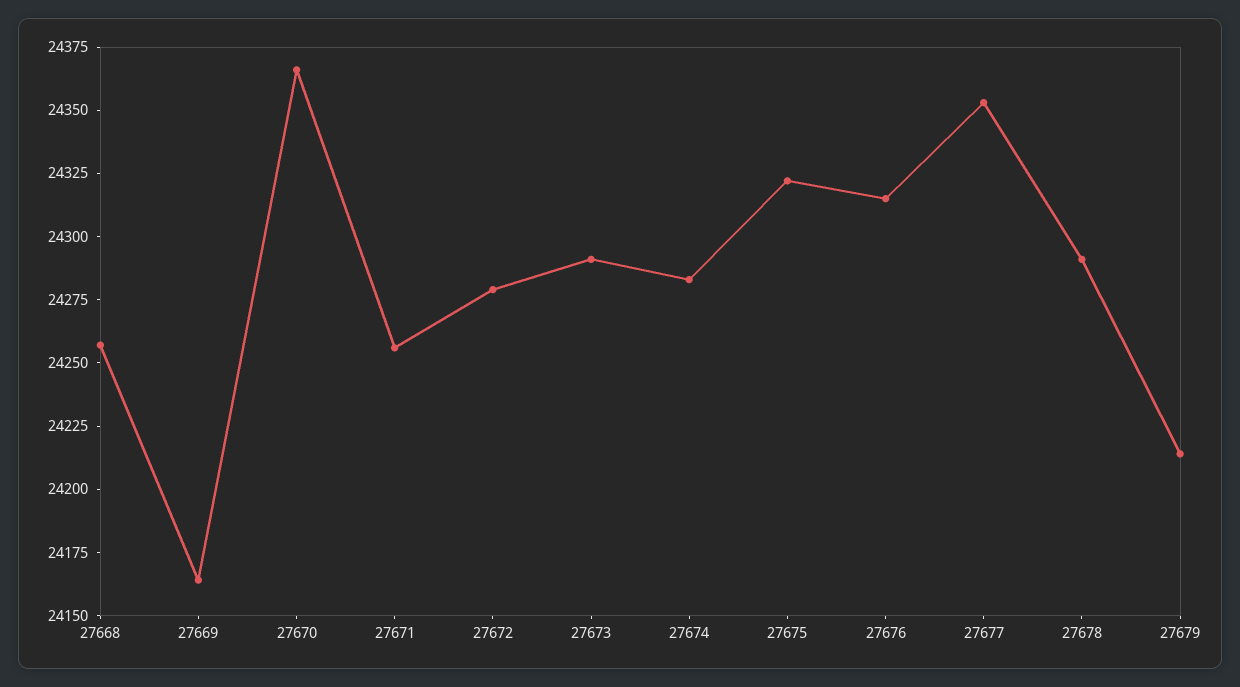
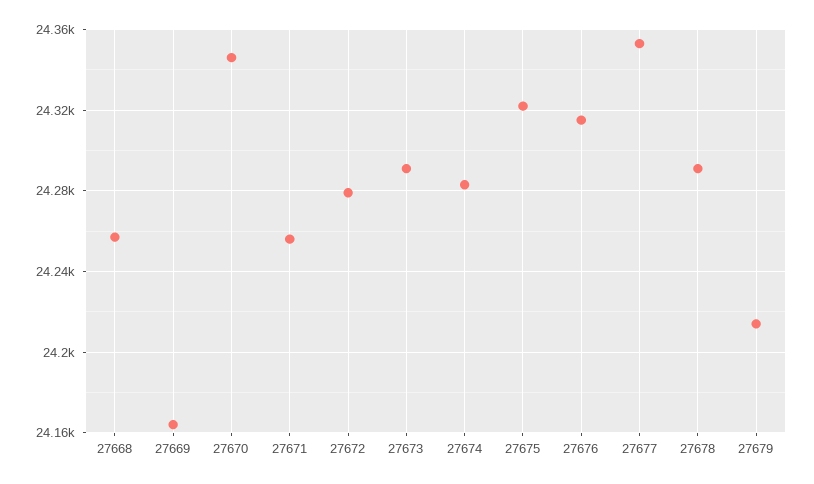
  {
    "27668": 24255,
    "27669": 24165,
-   "27670": 24365,
+   "27670": 24345,
    "27671": 24255,
    "27672": 24280,
    "27673": 24290,
    "27674": 24285,
    "27675": 24320,
    "27676": 24315,
    "27677": 24355,
    "27678": 24290,
    "27679": 24215
  }

